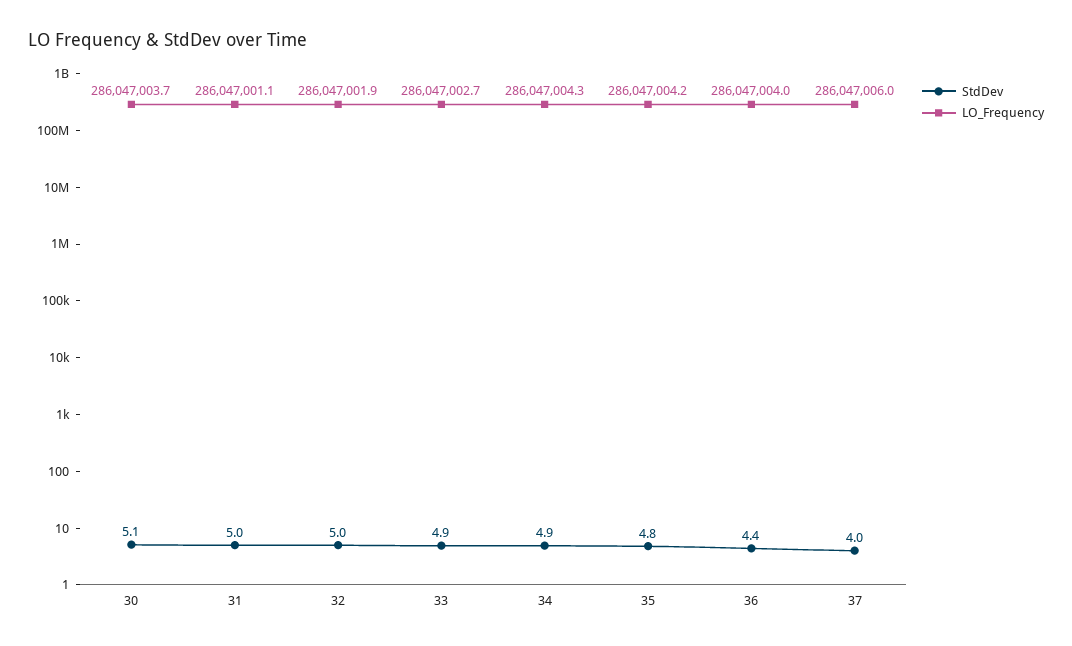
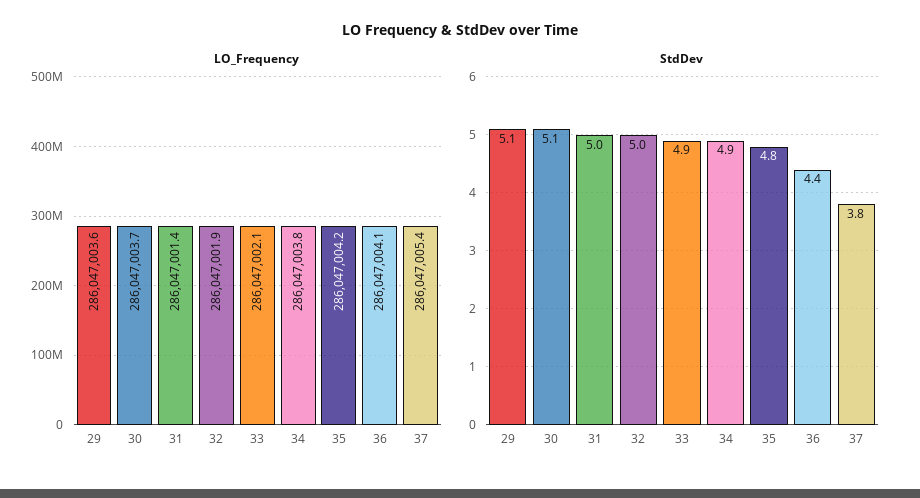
  {
    "StdDev": {
      "30": 5.1,
      "31": 5,
      "32": 5,
      "33": 4.9,
      "34": 4.9,
      "35": 4.8,
      "36": 4.4,
-     "37": 4
+     "37": 3.8,
+     "29": 5.1
    },
    "LO_Frequency": {
      "30": 286047003.7,
-     "31": 286047001.1,
+     "31": 286047001.4,
      "32": 286047001.9,
-     "33": 286047002.7,
+     "33": 286047002.1,
-     "34": 286047004.3,
+     "34": 286047003.8,
      "35": 286047004.2,
-     "36": 286047004,
+     "36": 286047004.1,
-     "37": 286047006
+     "37": 286047005.4,
+     "29": 286047003.6
    }
  }

